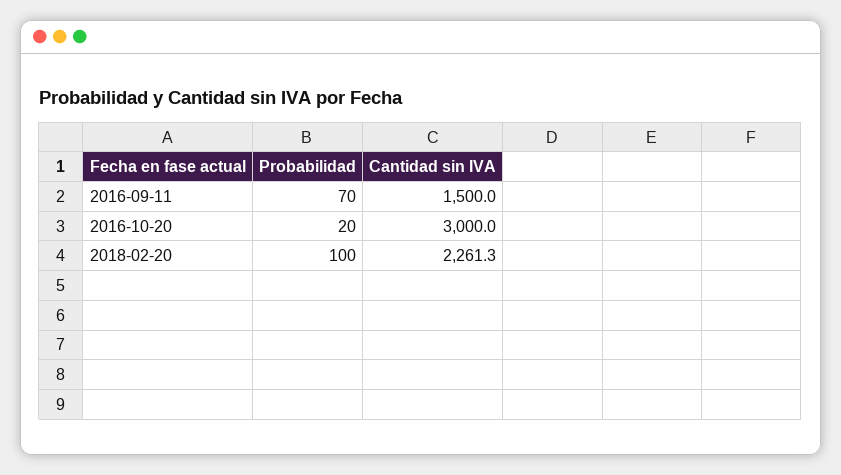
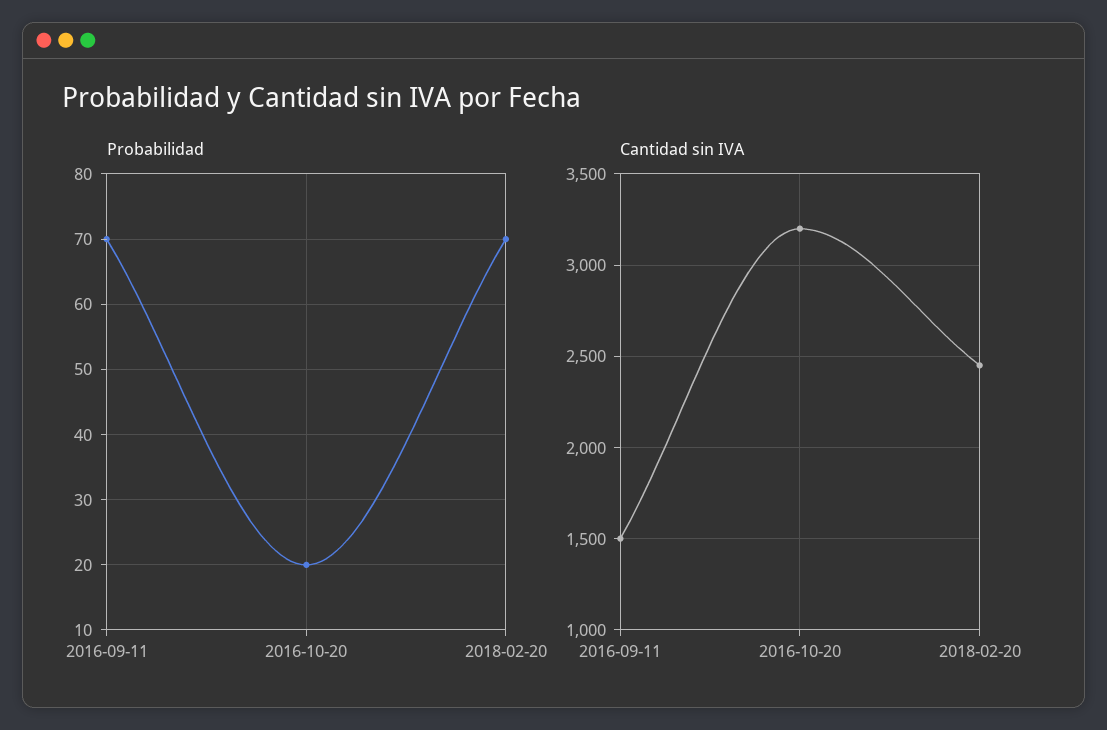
  {
    "Probabilidad": {
      "2016-09-11": 70,
      "2016-10-20": 20,
-     "2018-02-20": 100
+     "2018-02-20": 70
    },
    "Cantidad sin IVA": {
      "2016-09-11": 1500,
-     "2016-10-20": 3000,
+     "2016-10-20": 3200,
-     "2018-02-20": 2261.3
+     "2018-02-20": 2450
    }
  }

